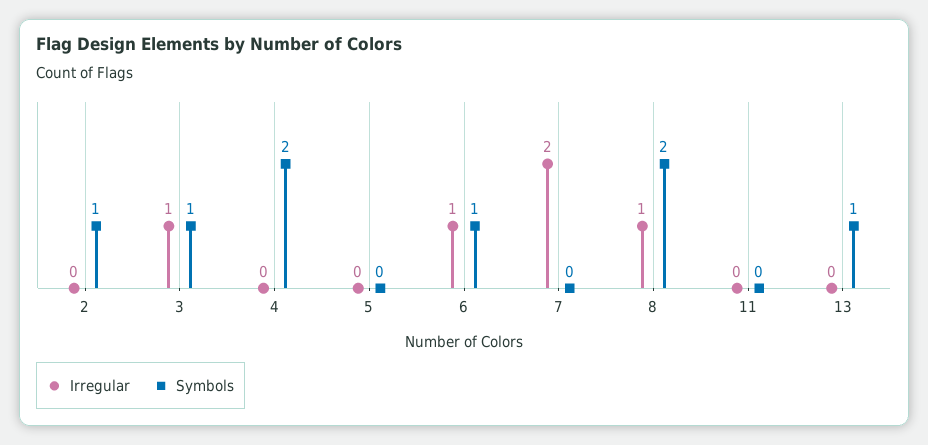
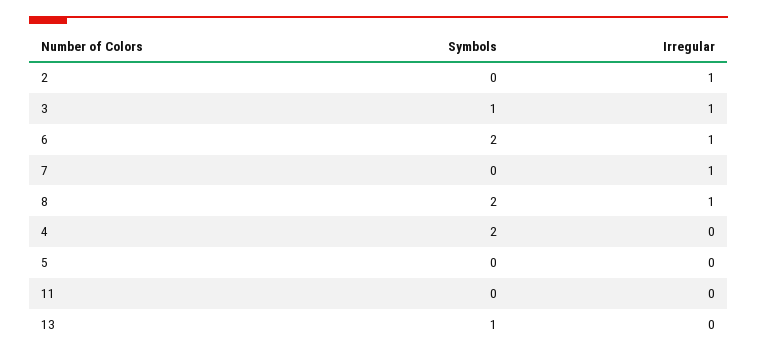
  {
    "Irregular": {
-     "2": 0,
+     "2": 1,
      "3": 1,
      "4": 0,
      "5": 0,
      "6": 1,
-     "7": 2,
+     "7": 1,
      "8": 1,
      "11": 0,
      "13": 0
    },
    "Symbols": {
-     "2": 1,
+     "2": 0,
      "3": 1,
      "4": 2,
      "5": 0,
-     "6": 1,
+     "6": 2,
      "7": 0,
      "8": 2,
      "11": 0,
      "13": 1
    }
  }

